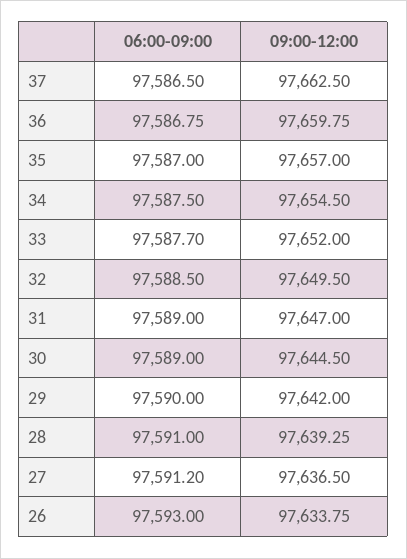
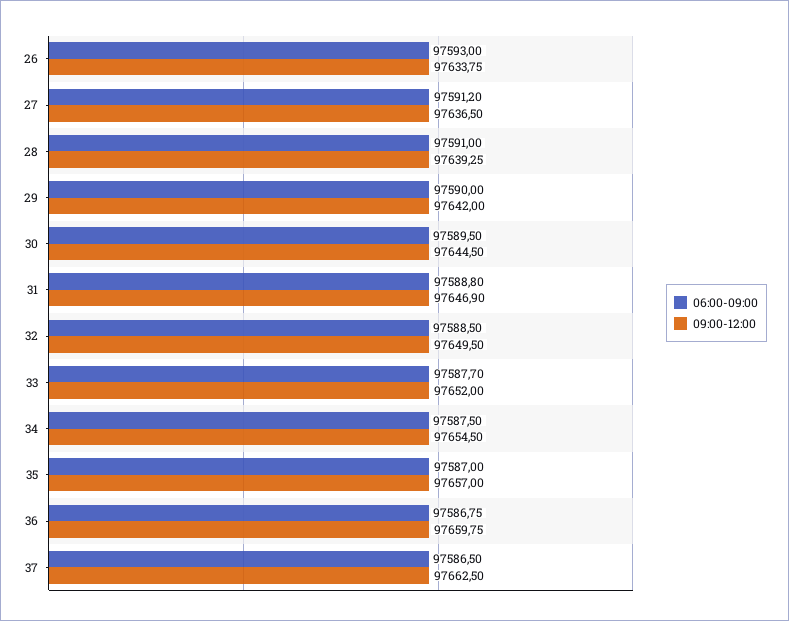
  {
    "06:00-09:00": {
      "37": 97586.5,
      "36": 97586.75,
      "35": 97587,
      "34": 97587.5,
      "33": 97587.7,
      "32": 97588.5,
-     "31": 97589,
+     "31": 97588.8,
-     "30": 97589,
+     "30": 97589.5,
      "29": 97590,
      "28": 97591,
      "27": 97591.2,
      "26": 97593
    },
    "09:00-12:00": {
      "37": 97662.5,
      "36": 97659.75,
      "35": 97657,
      "34": 97654.5,
      "33": 97652,
      "32": 97649.5,
-     "31": 97647,
+     "31": 97646.9,
      "30": 97644.5,
      "29": 97642,
      "28": 97639.25,
      "27": 97636.5,
      "26": 97633.75
    }
  }

